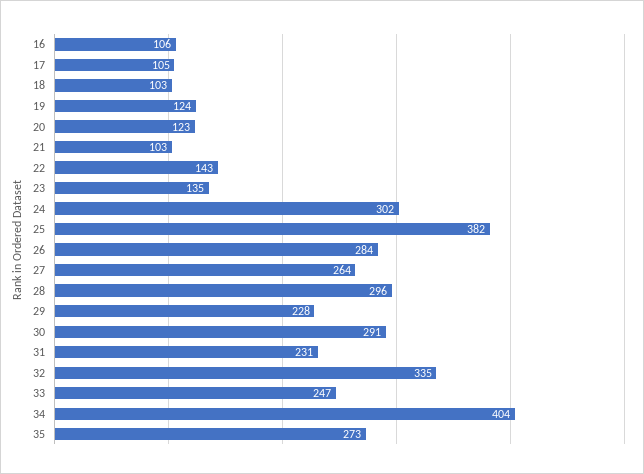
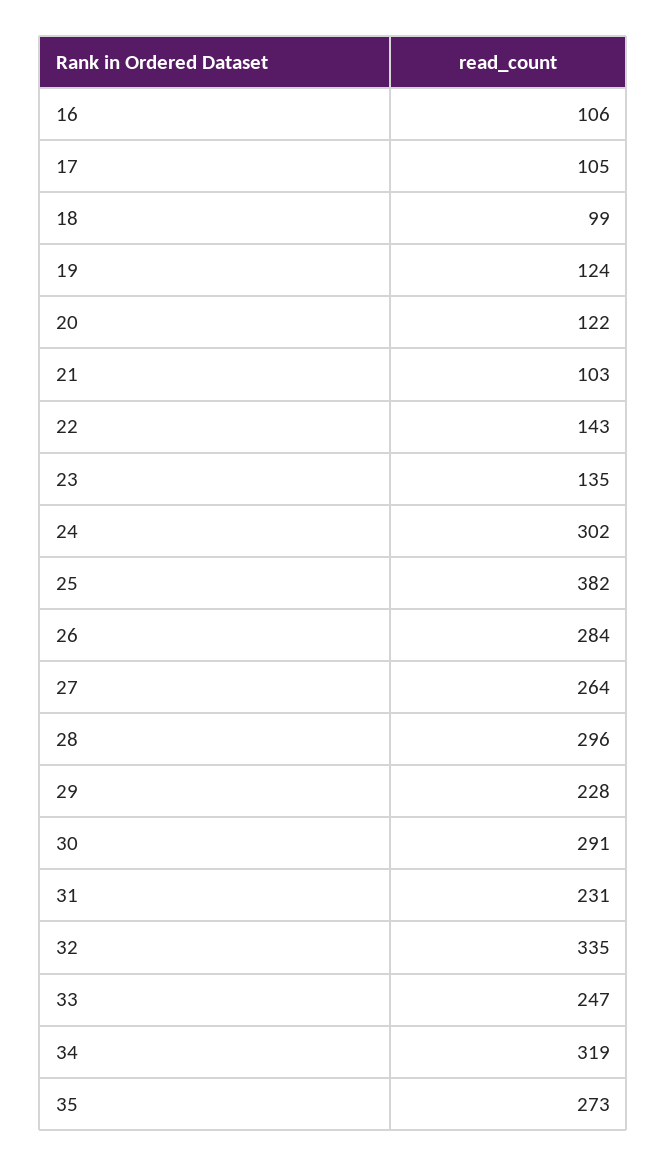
  {
    "16": 106,
    "17": 105,
-   "18": 103,
+   "18": 99,
    "19": 124,
-   "20": 123,
+   "20": 122,
    "21": 103,
    "22": 143,
    "23": 135,
    "24": 302,
    "25": 382,
    "26": 284,
    "27": 264,
    "28": 296,
    "29": 228,
    "30": 291,
    "31": 231,
    "32": 335,
    "33": 247,
-   "34": 404,
+   "34": 319,
    "35": 273
  }

